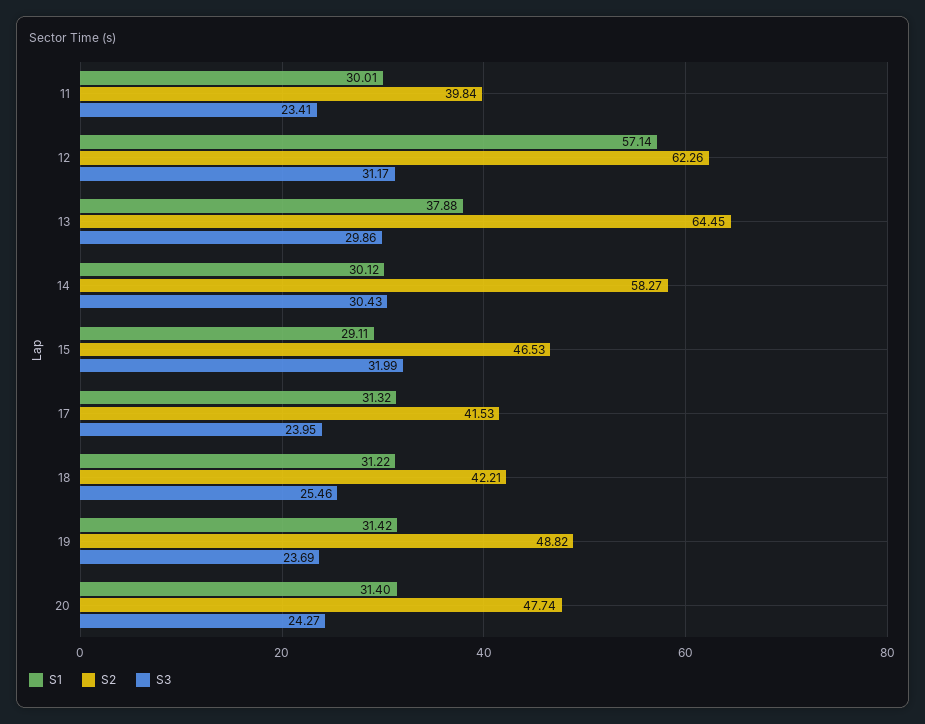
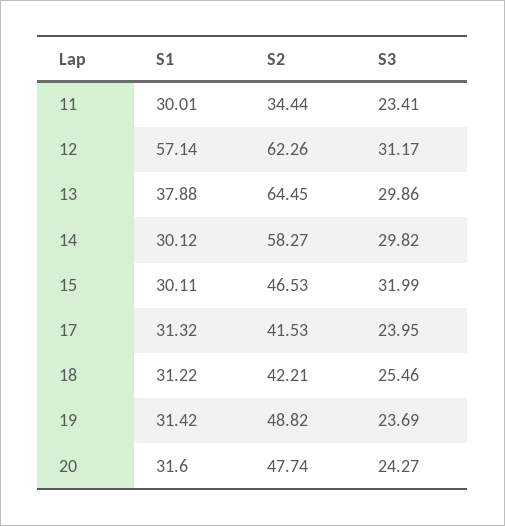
  {
    "S1": {
      "11": 30.01,
      "12": 57.14,
      "13": 37.88,
      "14": 30.12,
-     "15": 29.11,
+     "15": 30.11,
      "17": 31.32,
      "18": 31.22,
      "19": 31.42,
-     "20": 31.4
+     "20": 31.6
    },
    "S2": {
-     "11": 39.84,
+     "11": 34.44,
      "12": 62.26,
      "13": 64.45,
      "14": 58.27,
      "15": 46.53,
      "17": 41.53,
      "18": 42.21,
      "19": 48.82,
      "20": 47.74
    },
    "S3": {
      "11": 23.41,
      "12": 31.17,
      "13": 29.86,
-     "14": 30.43,
+     "14": 29.82,
      "15": 31.99,
      "17": 23.95,
      "18": 25.46,
      "19": 23.69,
      "20": 24.27
    }
  }

